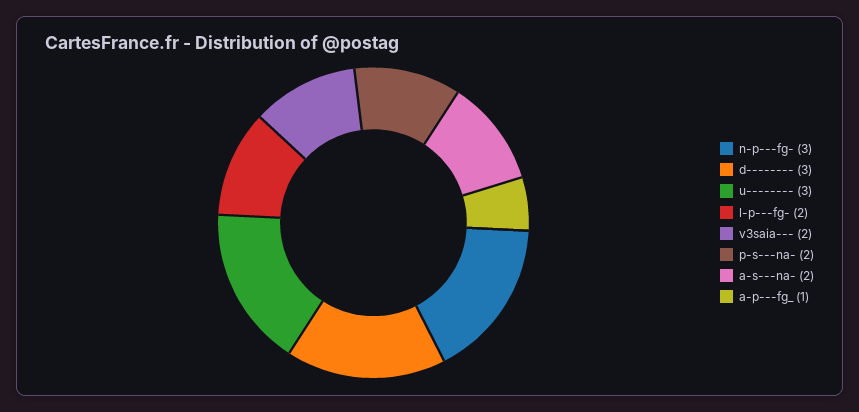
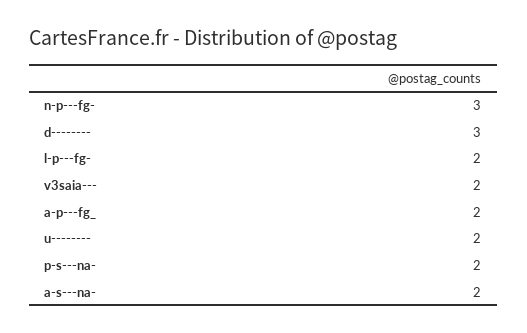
  {
    "n-p---fg-": 3,
    "d--------": 3,
-   "u--------": 3,
+   "u--------": 2,
    "l-p---fg-": 2,
    "v3saia---": 2,
    "p-s---na-": 2,
    "a-s---na-": 2,
-   "a-p---fg_": 1
+   "a-p---fg_": 2
  }

